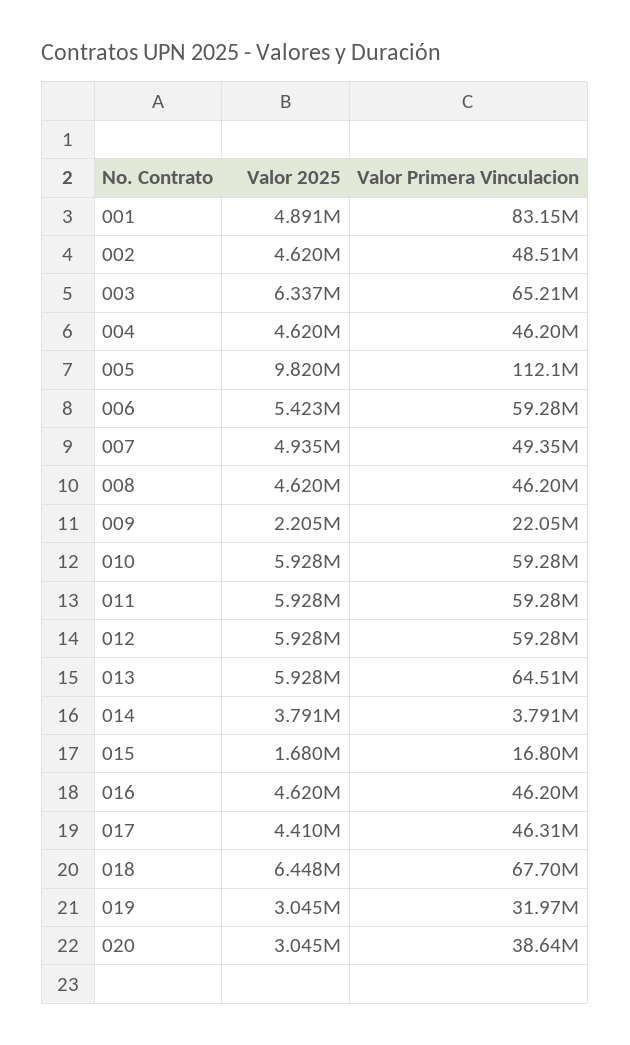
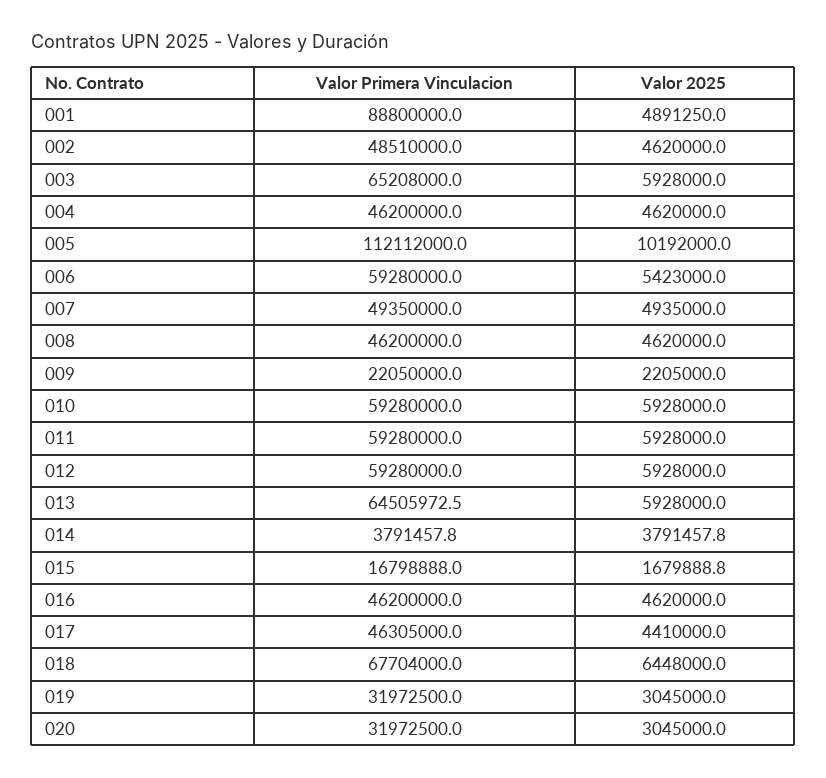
  {
    "Valor 2025": {
      "001": 4891250,
      "002": 4620000,
-     "003": 6337000,
+     "003": 5928000,
      "004": 4620000,
-     "005": 9820000,
+     "005": 10192000,
      "006": 5423000,
      "007": 4935000,
      "008": 4620000,
      "009": 2205000,
      "010": 5928000,
      "011": 5928000,
      "012": 5928000,
      "013": 5928000,
      "014": 3791457.8,
      "015": 1679888.8,
      "016": 4620000,
      "017": 4410000,
      "018": 6448000,
      "019": 3045000,
      "020": 3045000
    },
    "Valor Primera Vinculacion": {
-     "001": 83150000,
+     "001": 88800000,
      "002": 48510000,
      "003": 65208000,
      "004": 46200000,
      "005": 112112000,
      "006": 59280000,
      "007": 49350000,
      "008": 46200000,
      "009": 22050000,
      "010": 59280000,
      "011": 59280000,
      "012": 59280000,
      "013": 64505972.5,
      "014": 3791457.8,
      "015": 16798888,
      "016": 46200000,
      "017": 46305000,
      "018": 67704000,
      "019": 31972500,
-     "020": 38640000
+     "020": 31972500
    }
  }

